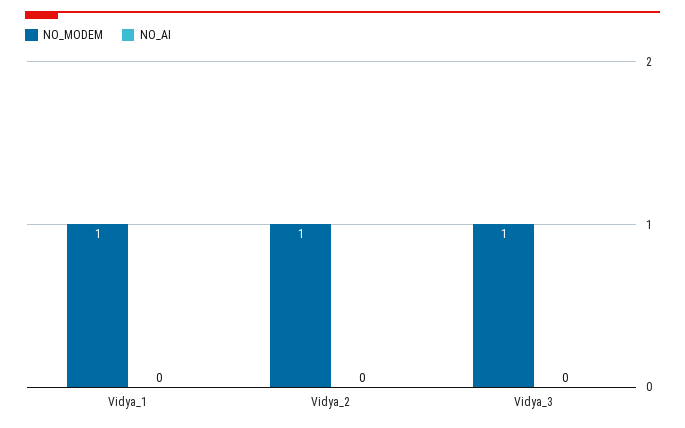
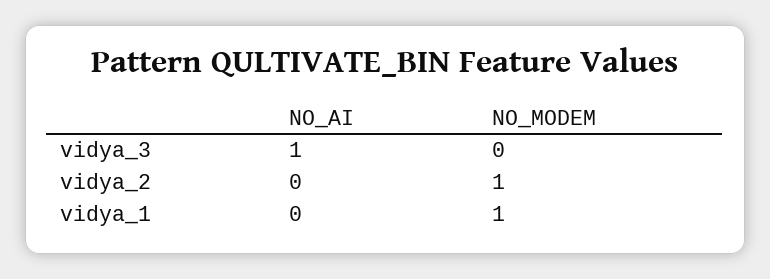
  {
    "NO_MODEM": {
      "Vidya_1": 1,
      "Vidya_2": 1,
-     "Vidya_3": 1
+     "Vidya_3": 0
    },
    "NO_AI": {
      "Vidya_1": 0,
      "Vidya_2": 0,
-     "Vidya_3": 0
+     "Vidya_3": 1
    }
  }

